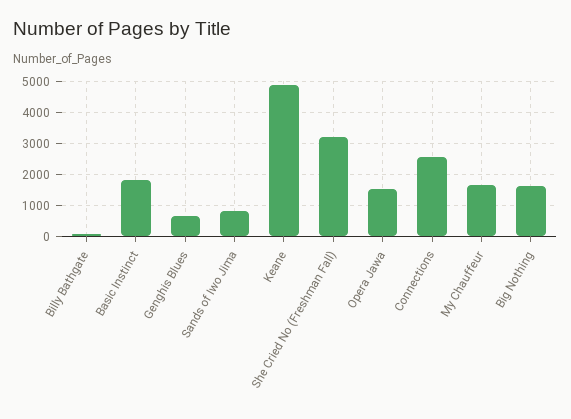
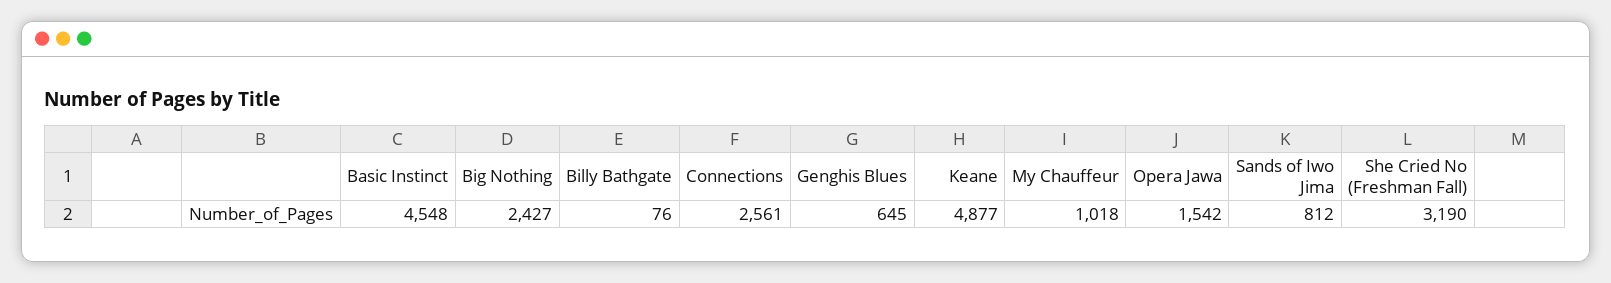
  {
    "Billy Bathgate": 76,
-   "Basic Instinct": 1800,
+   "Basic Instinct": 4548,
    "Genghis Blues": 645,
    "Sands of Iwo Jima": 812,
    "Keane": 4877,
    "She Cried No (Freshman Fall)": 3190,
    "Opera Jawa": 1542,
    "Connections": 2561,
-   "My Chauffeur": 1600,
+   "My Chauffeur": 1018,
-   "Big Nothing": 1600
+   "Big Nothing": 2427
  }

